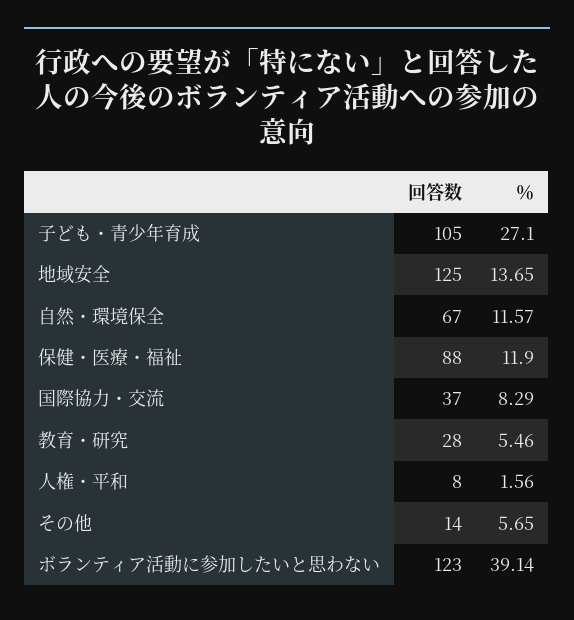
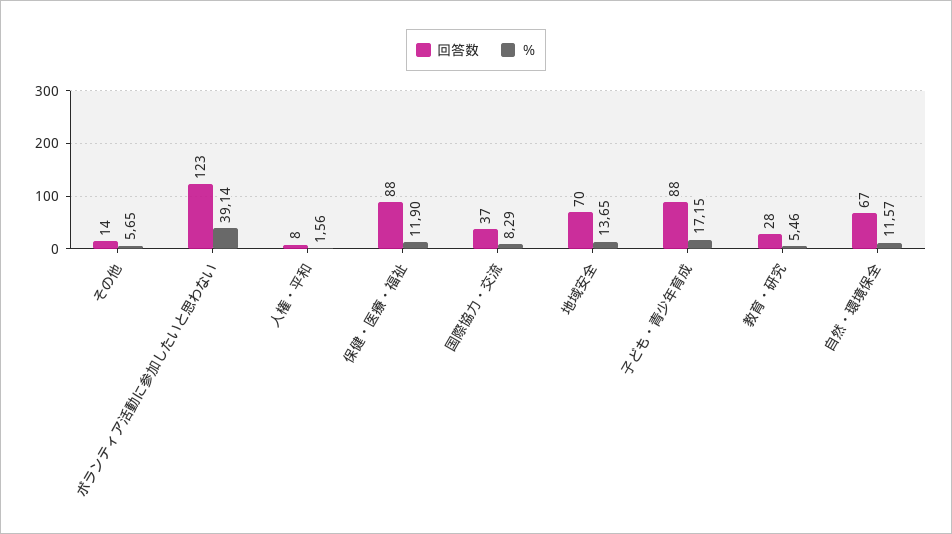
  {
    "回答数": {
-     "子ども・青少年育成": 105,
+     "子ども・青少年育成": 88,
-     "地域安全": 125,
+     "地域安全": 70,
      "自然・環境保全": 67,
      "保健・医療・福祉": 88,
      "国際協力・交流": 37,
      "教育・研究": 28,
      "人権・平和": 8,
      "その他": 14,
      "ボランティア活動に参加したいと思わない": 123
    },
    "％": {
-     "子ども・青少年育成": 27.1,
+     "子ども・青少年育成": 17.15,
      "地域安全": 13.65,
      "自然・環境保全": 11.57,
      "保健・医療・福祉": 11.9,
      "国際協力・交流": 8.29,
      "教育・研究": 5.46,
      "人権・平和": 1.56,
      "その他": 5.65,
      "ボランティア活動に参加したいと思わない": 39.14
    }
  }

